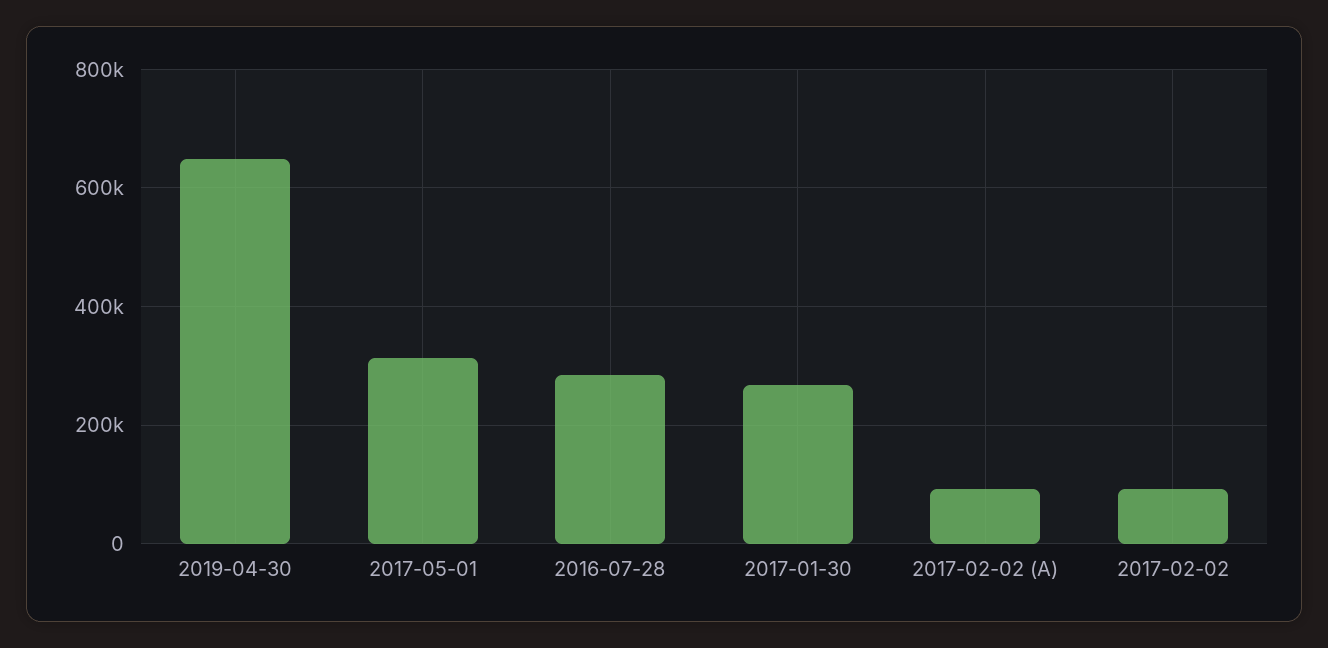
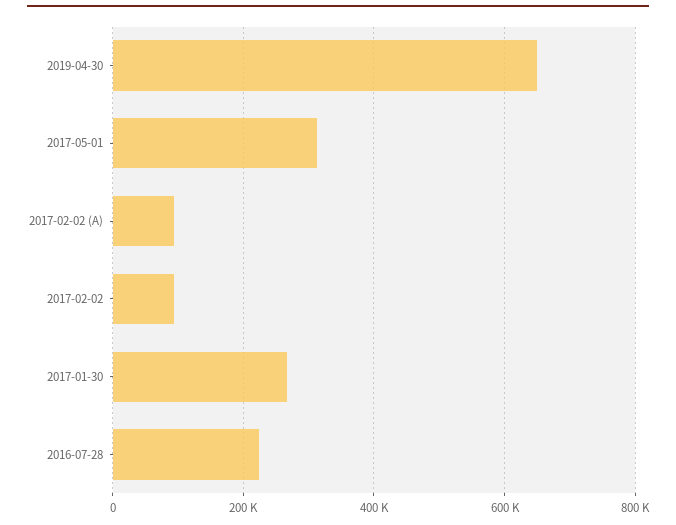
  {
    "2019-04-30": 640000,
    "2017-05-01": 320000,
-   "2016-07-28": 280000,
+   "2016-07-28": 220000,
    "2017-01-30": 260000,
    "2017-02-02 (A)": 100000,
    "2017-02-02": 100000
  }

